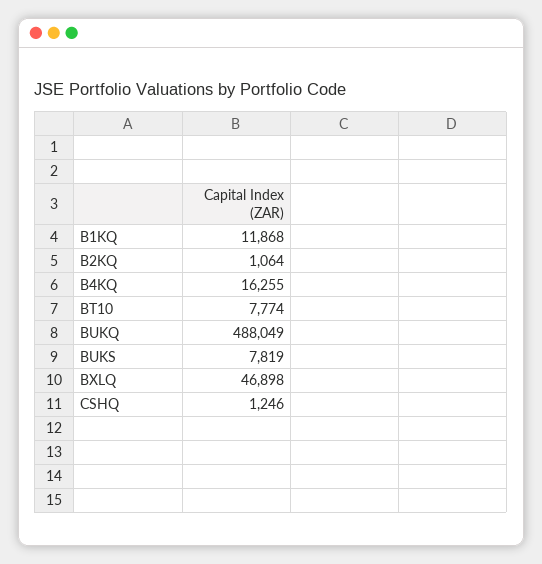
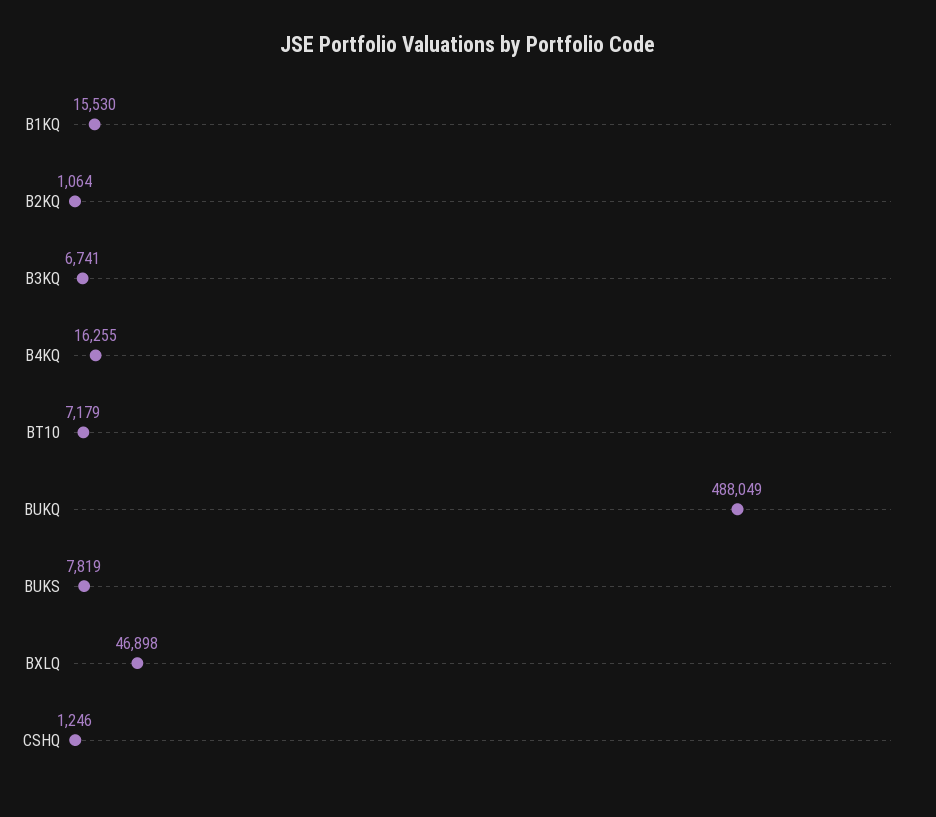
  {
-   "B1KQ": 11868,
+   "B1KQ": 15530,
    "B2KQ": 1064,
    "B4KQ": 16255,
-   "BT10": 7774,
+   "BT10": 7179,
    "BUKQ": 488049,
    "BUKS": 7819,
    "BXLQ": 46898,
-   "CSHQ": 1246
+   "CSHQ": 1246,
+   "B3KQ": 6741
  }

